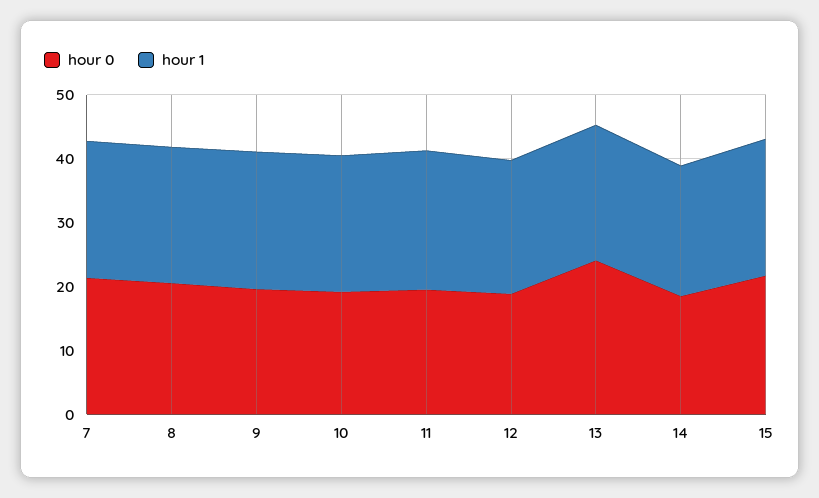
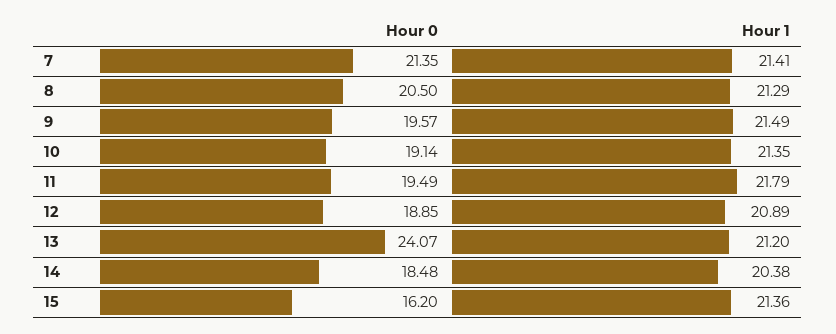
  {
    "hour 0": {
      "7": 21.35,
      "8": 20.5,
      "9": 19.57,
      "10": 19.14,
      "11": 19.49,
      "12": 18.85,
      "13": 24.07,
      "14": 18.48,
-     "15": 22
+     "15": 16.2
    },
    "hour 1": {
      "7": 21.41,
      "8": 21.29,
      "9": 21.49,
      "10": 21.35,
      "11": 21.79,
      "12": 20.89,
      "13": 21.2,
      "14": 20.38,
      "15": 21.36
    }
  }

